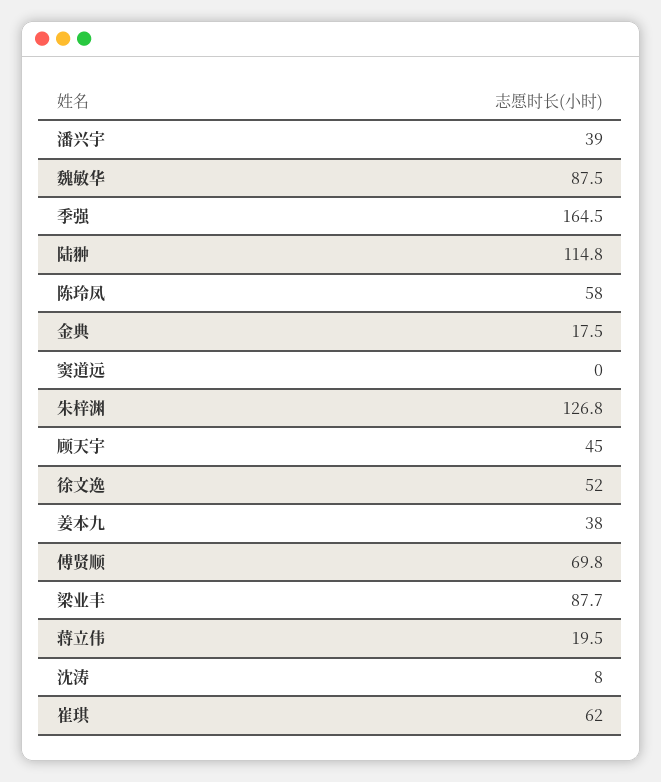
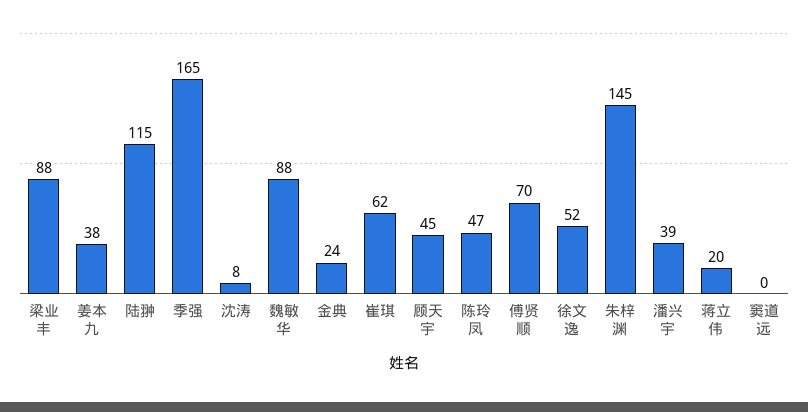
  {
    "潘兴宇": 39,
    "魏敏华": 87.5,
    "季强": 164.5,
    "陆翀": 114.8,
-   "陈玲凤": 58,
+   "陈玲凤": 47,
-   "金典": 17.5,
+   "金典": 24,
    "窦道远": 0,
-   "朱梓渊": 126.8,
+   "朱梓渊": 145,
    "顾天宇": 45,
    "徐文逸": 52,
    "姜本九": 38,
    "傅贤顺": 69.8,
    "梁业丰": 87.7,
    "蒋立伟": 19.5,
    "沈涛": 8,
    "崔琪": 62
  }

